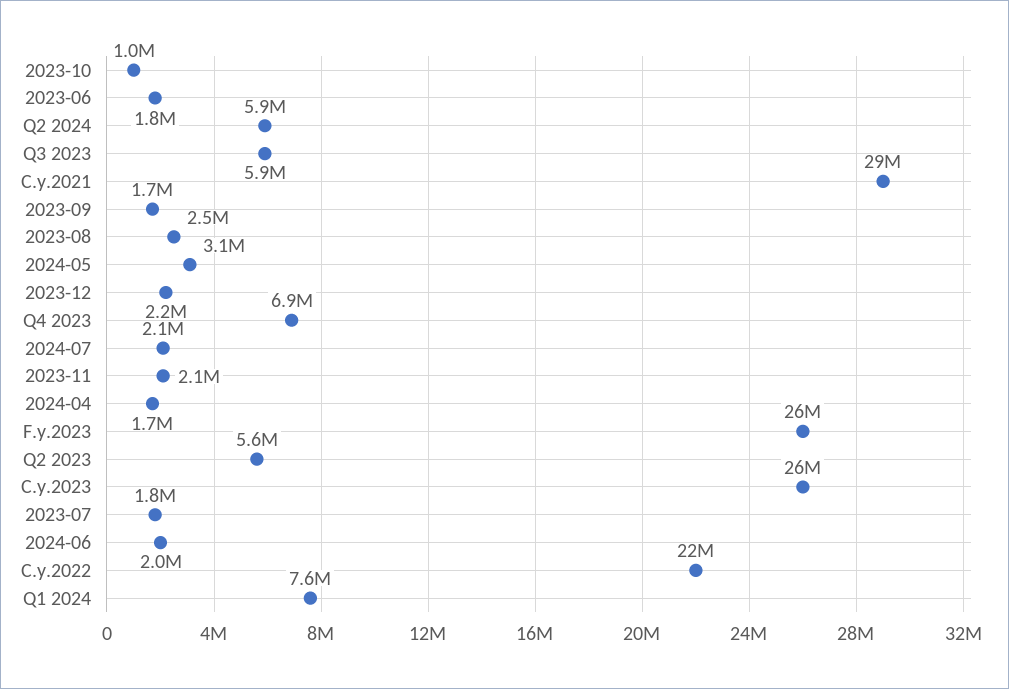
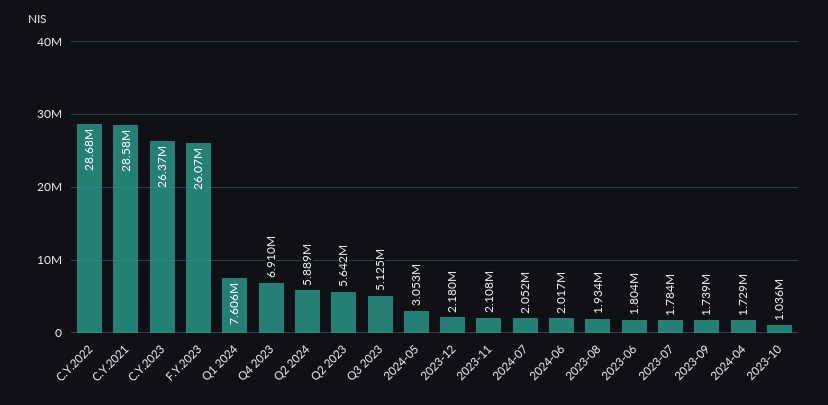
  {
    "2023-10": 1036000,
    "2023-06": 1804000,
    "Q2 2024": 5889000,
-   "Q3 2023": 5900000,
+   "Q3 2023": 5125000,
    "C.y.2021": 28580000,
    "2023-09": 1739000,
-   "2023-08": 2500000,
+   "2023-08": 1934000,
    "2024-05": 3053000,
    "2023-12": 2180000,
    "Q4 2023": 6910000,
    "2024-07": 2052000,
    "2023-11": 2108000,
    "2024-04": 1729000,
    "F.y.2023": 26070000,
    "Q2 2023": 5642000,
    "C.y.2023": 26370000,
    "2023-07": 1784000,
    "2024-06": 2017000,
-   "C.y.2022": 22000000,
+   "C.y.2022": 28680000,
    "Q1 2024": 7606000
  }

